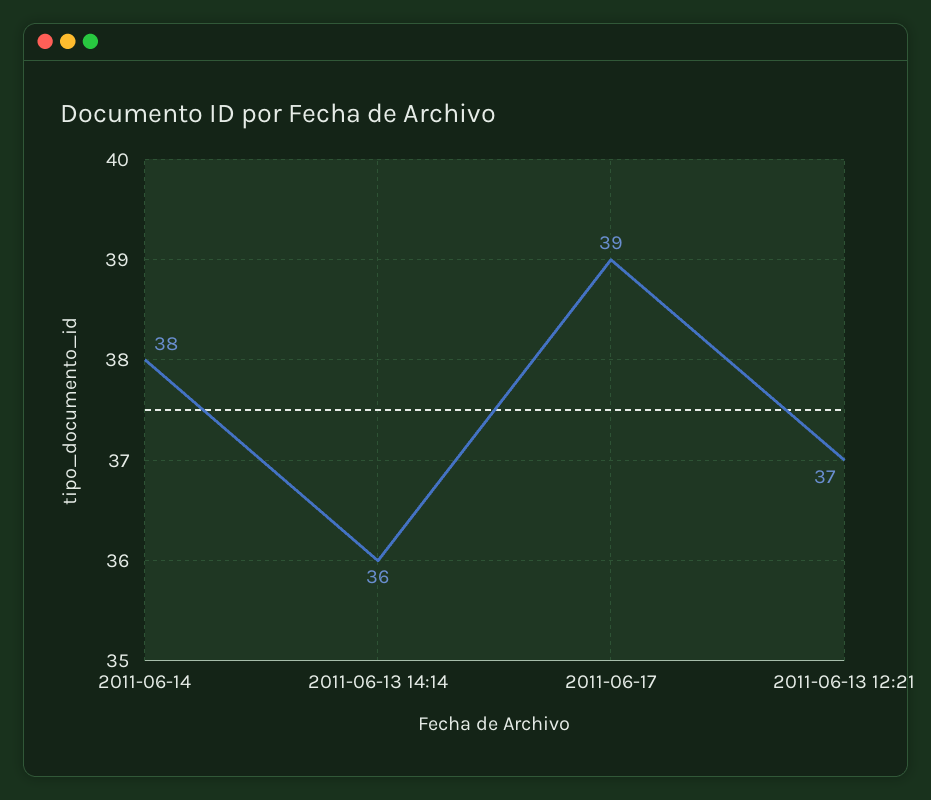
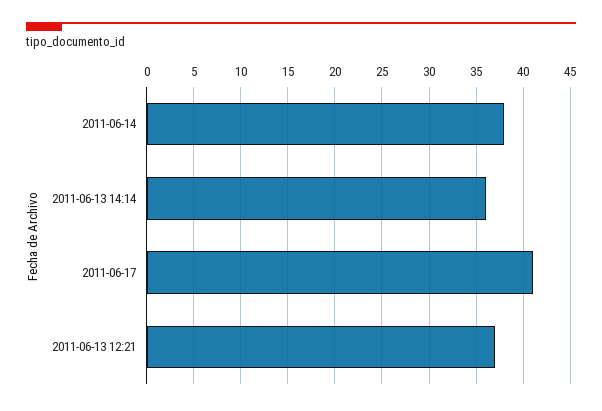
  {
    "2011-06-14": 38,
    "2011-06-13 14:14": 36,
-   "2011-06-17": 39,
+   "2011-06-17": 41,
    "2011-06-13 12:21": 37
  }

